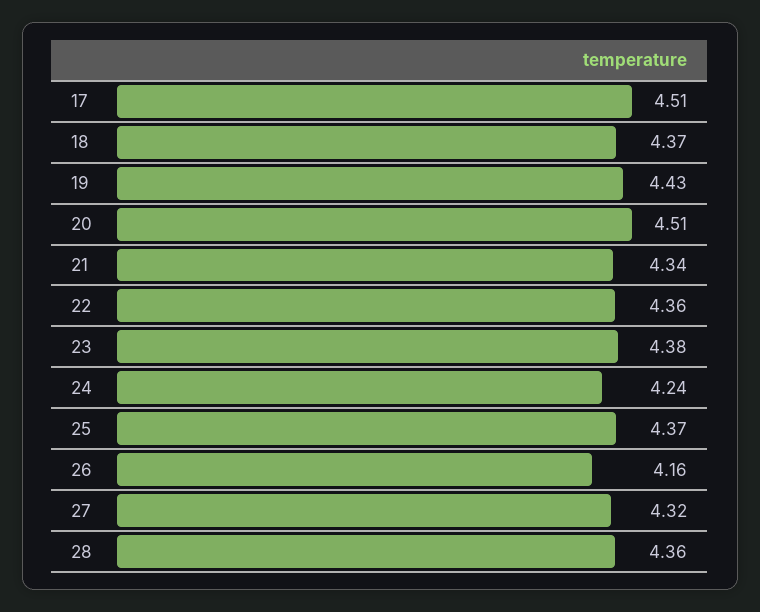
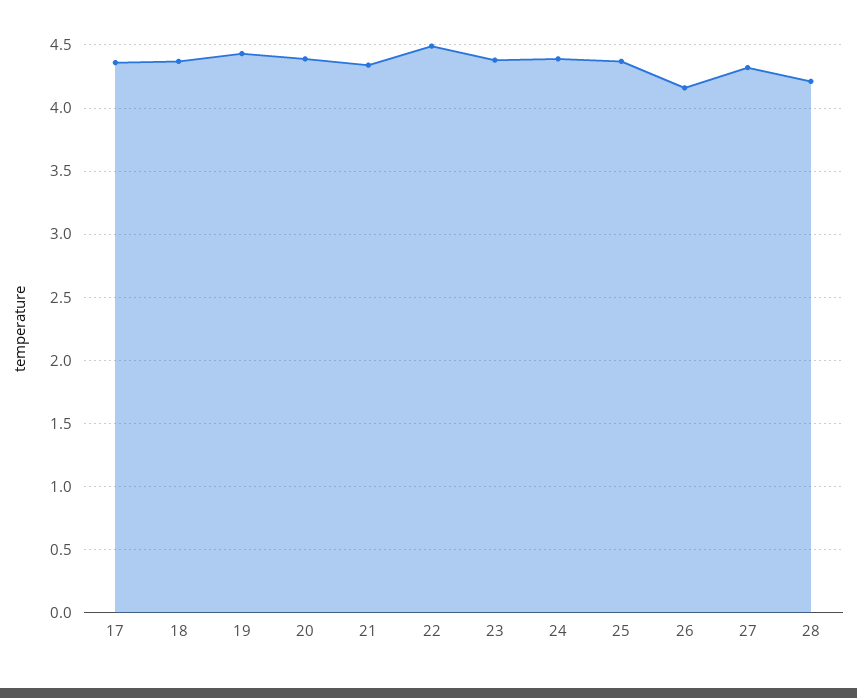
  {
-   "17": 4.51,
+   "17": 4.35,
    "18": 4.37,
    "19": 4.43,
-   "20": 4.51,
+   "20": 4.4,
    "21": 4.34,
-   "22": 4.36,
+   "22": 4.5,
    "23": 4.38,
-   "24": 4.24,
+   "24": 4.4,
    "25": 4.37,
    "26": 4.16,
    "27": 4.32,
-   "28": 4.36
+   "28": 4.2
  }

